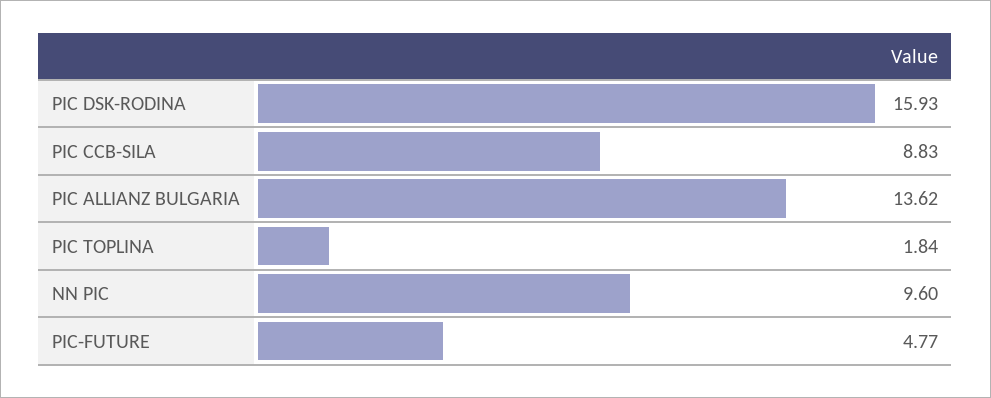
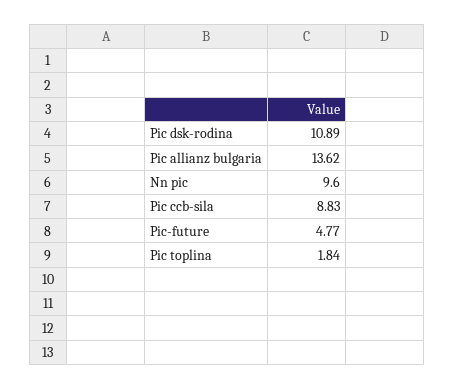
  {
-   "PIC DSK-RODINA": 15.93,
+   "PIC DSK-RODINA": 10.89,
    "PIC CCB-SILA": 8.83,
    "PIC ALLIANZ BULGARIA": 13.62,
    "PIC TOPLINA": 1.84,
    "NN PIC": 9.6,
    "PIC-FUTURE": 4.77
  }

